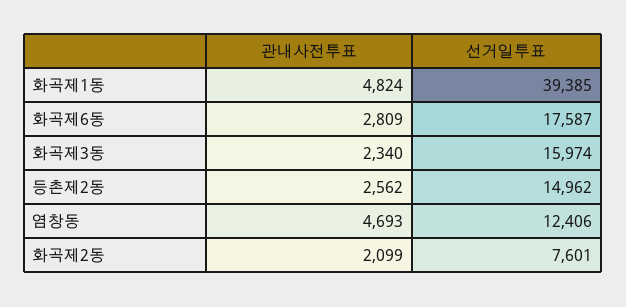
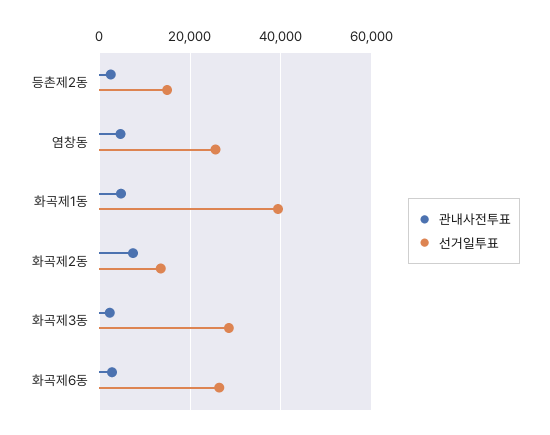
  {
    "관내사전투표": {
      "화곡제1동": 4824,
      "화곡제6동": 2809,
      "화곡제3동": 2340,
      "등촌제2동": 2562,
      "염창동": 4693,
-     "화곡제2동": 2099
+     "화곡제2동": 8000
    },
    "선거일투표": {
      "화곡제1동": 39385,
-     "화곡제6동": 17587,
+     "화곡제6동": 26000,
-     "화곡제3동": 15974,
+     "화곡제3동": 28000,
      "등촌제2동": 14962,
-     "염창동": 12406,
+     "염창동": 26000,
-     "화곡제2동": 7601
+     "화곡제2동": 14000
    }
  }

